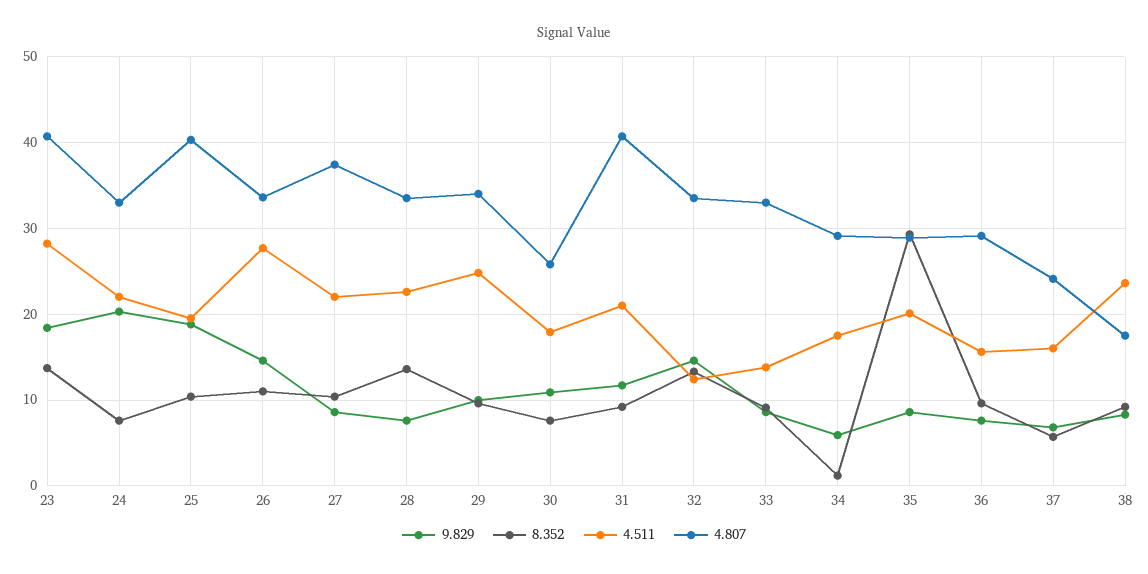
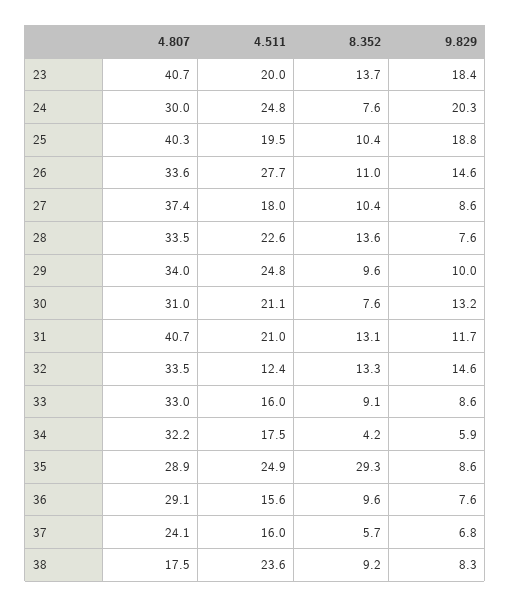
  {
    "9.829": {
      "23": 18.4,
      "24": 20.3,
      "25": 18.8,
      "26": 14.6,
      "27": 8.6,
      "28": 7.6,
      "29": 10,
-     "30": 11,
+     "30": 13.2,
      "31": 11.7,
      "32": 14.6,
      "33": 8.6,
      "34": 5.9,
      "35": 8.6,
      "36": 7.6,
      "37": 6.8,
      "38": 8.3
    },
    "8.352": {
      "23": 13.7,
      "24": 7.6,
      "25": 10.4,
      "26": 11,
      "27": 10.4,
      "28": 13.6,
      "29": 9.6,
      "30": 7.6,
-     "31": 9,
+     "31": 13.1,
      "32": 13.3,
      "33": 9.1,
-     "34": 1,
+     "34": 4.2,
      "35": 29.3,
      "36": 9.6,
      "37": 5.7,
      "38": 9.2
    },
    "4.511": {
-     "23": 28,
+     "23": 20,
-     "24": 22,
+     "24": 24.8,
      "25": 19.5,
      "26": 27.7,
-     "27": 22,
+     "27": 18,
      "28": 22.6,
      "29": 24.8,
-     "30": 18,
+     "30": 21.1,
      "31": 21,
      "32": 12.4,
-     "33": 14,
+     "33": 16,
      "34": 17.5,
-     "35": 20,
+     "35": 24.9,
      "36": 15.6,
      "37": 16,
      "38": 23.6
    },
    "4.807": {
      "23": 40.7,
-     "24": 33,
+     "24": 30,
      "25": 40.3,
      "26": 33.6,
      "27": 37.4,
      "28": 33.5,
      "29": 34,
-     "30": 26,
+     "30": 31,
      "31": 40.7,
      "32": 33.5,
      "33": 33,
-     "34": 29,
+     "34": 32.2,
      "35": 28.9,
      "36": 29.1,
      "37": 24.1,
      "38": 17.5
    }
  }

